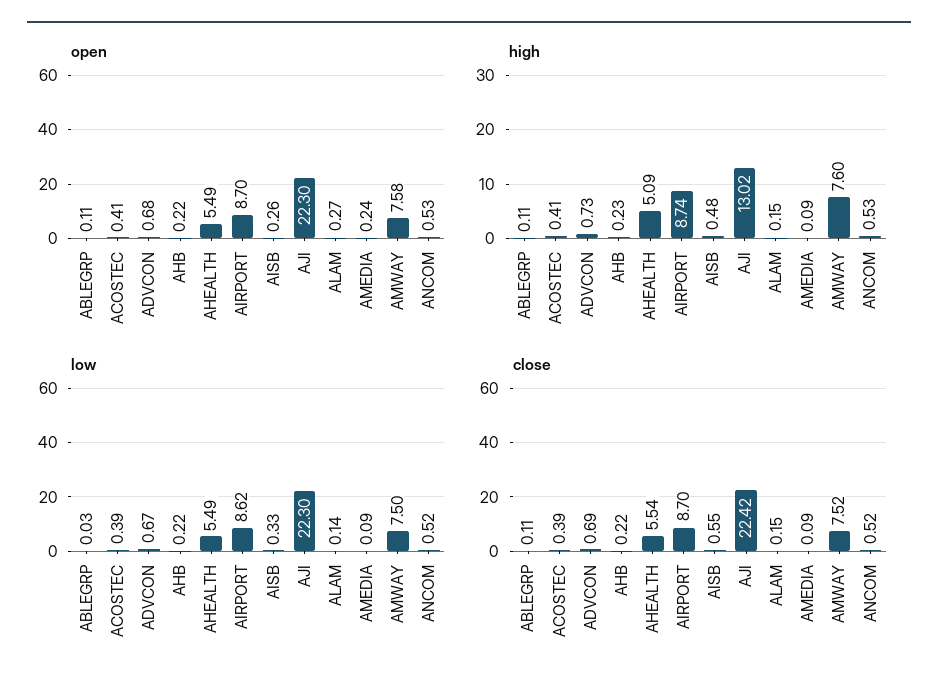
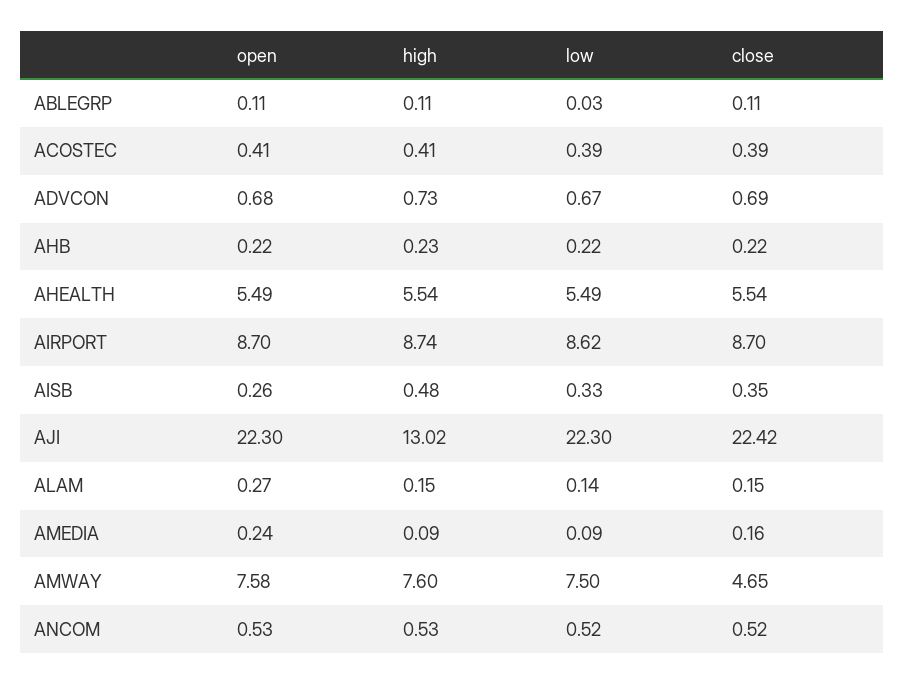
  {
    "open": {
      "ABLEGRP": 0.11,
      "ACOSTEC": 0.41,
      "ADVCON": 0.68,
      "AHB": 0.22,
      "AHEALTH": 5.49,
      "AIRPORT": 8.7,
      "AISB": 0.26,
      "AJI": 22.3,
      "ALAM": 0.27,
      "AMEDIA": 0.24,
      "AMWAY": 7.58,
      "ANCOM": 0.53
    },
    "high": {
      "ABLEGRP": 0.11,
      "ACOSTEC": 0.41,
      "ADVCON": 0.73,
      "AHB": 0.23,
-     "AHEALTH": 5.09,
+     "AHEALTH": 5.54,
      "AIRPORT": 8.74,
      "AISB": 0.48,
      "AJI": 13.02,
      "ALAM": 0.15,
      "AMEDIA": 0.09,
      "AMWAY": 7.6,
      "ANCOM": 0.53
    },
    "low": {
      "ABLEGRP": 0.03,
      "ACOSTEC": 0.39,
      "ADVCON": 0.67,
      "AHB": 0.22,
      "AHEALTH": 5.49,
      "AIRPORT": 8.62,
      "AISB": 0.33,
      "AJI": 22.3,
      "ALAM": 0.14,
      "AMEDIA": 0.09,
      "AMWAY": 7.5,
      "ANCOM": 0.52
    },
    "close": {
      "ABLEGRP": 0.11,
      "ACOSTEC": 0.39,
      "ADVCON": 0.69,
      "AHB": 0.22,
      "AHEALTH": 5.54,
      "AIRPORT": 8.7,
-     "AISB": 0.55,
+     "AISB": 0.35,
      "AJI": 22.42,
      "ALAM": 0.15,
-     "AMEDIA": 0.09,
+     "AMEDIA": 0.16,
-     "AMWAY": 7.52,
+     "AMWAY": 4.65,
      "ANCOM": 0.52
    }
  }

